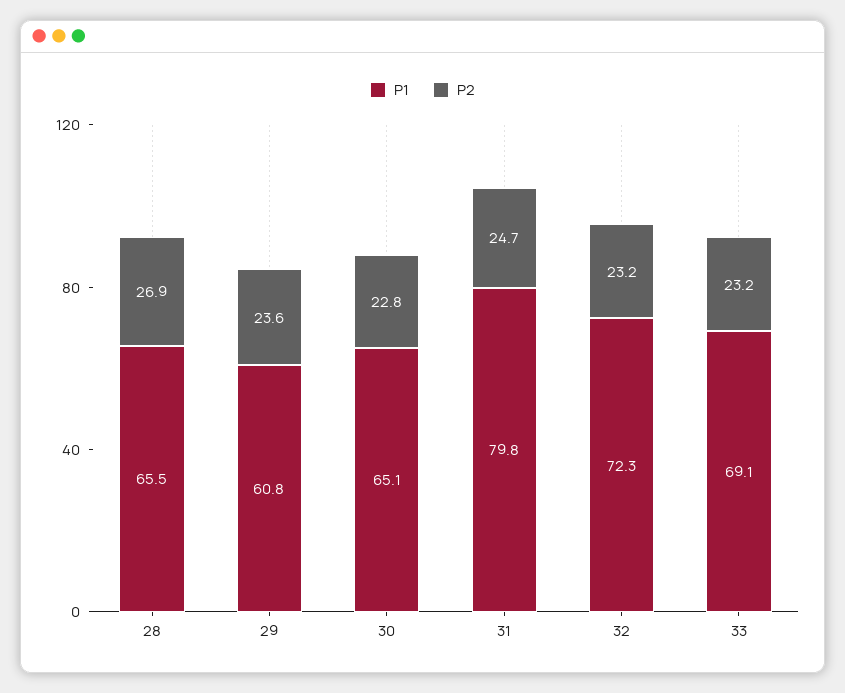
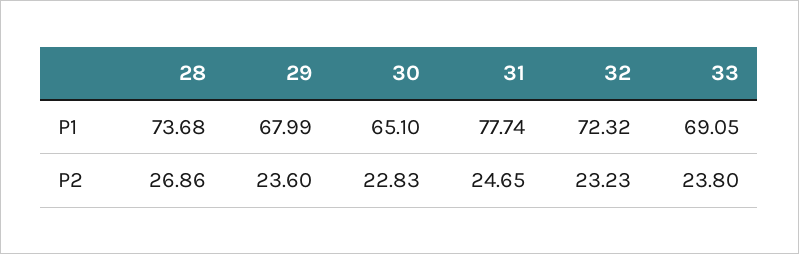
  {
    "P1": {
-     "28": 65.5,
+     "28": 73.68,
-     "29": 60.8,
+     "29": 67.99,
      "30": 65.1,
-     "31": 79.8,
+     "31": 77.74,
      "32": 72.32,
      "33": 69.05
    },
    "P2": {
      "28": 26.86,
      "29": 23.6,
      "30": 22.83,
      "31": 24.65,
      "32": 23.23,
-     "33": 23.2
+     "33": 23.8
    }
  }

